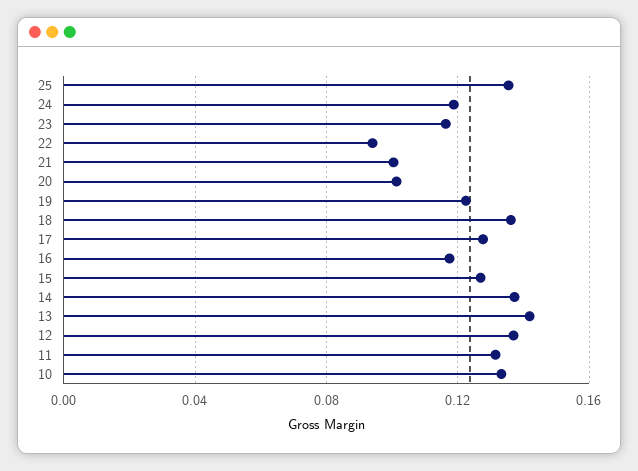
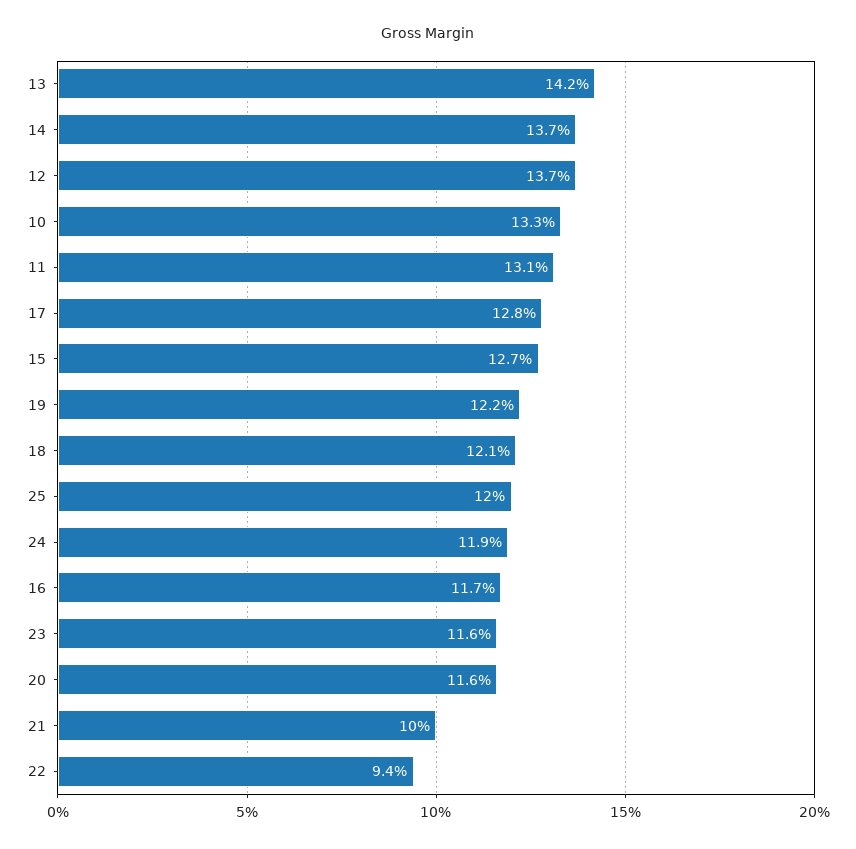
  {
-   "25": 0.135,
+   "25": 0.12,
    "24": 0.119,
    "23": 0.116,
    "22": 0.094,
    "21": 0.1,
-   "20": 0.1,
+   "20": 0.116,
    "19": 0.122,
-   "18": 0.135,
+   "18": 0.121,
    "17": 0.128,
    "16": 0.117,
    "15": 0.127,
    "14": 0.137,
    "13": 0.142,
    "12": 0.137,
    "11": 0.131,
    "10": 0.133
  }

